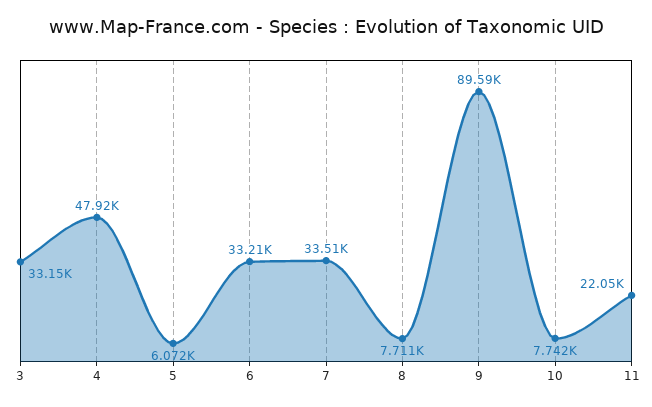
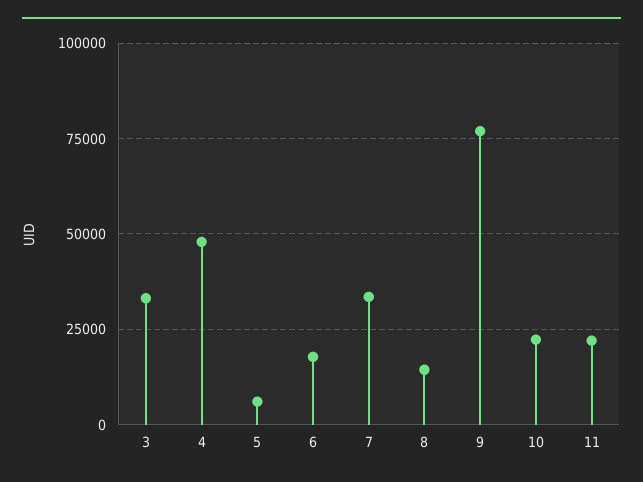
  {
    "3": 33150,
    "4": 47920,
    "5": 6072,
-   "6": 33210,
+   "6": 17500,
    "7": 33510,
-   "8": 7711,
+   "8": 15000,
-   "9": 89590,
+   "9": 77500,
-   "10": 7742,
+   "10": 22500,
    "11": 22050
  }

